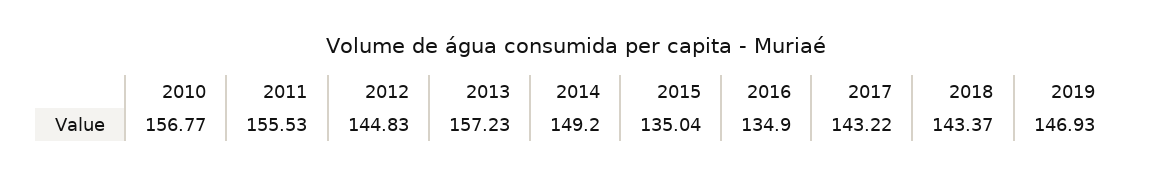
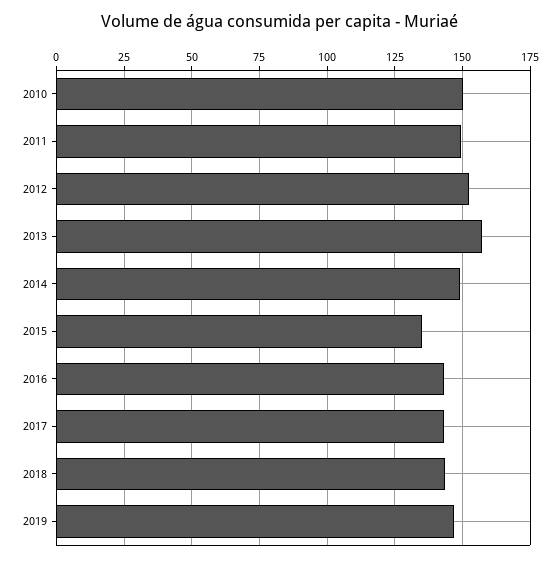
  {
-   "2010": 156.77,
+   "2010": 150,
-   "2011": 155.53,
+   "2011": 150,
-   "2012": 144.83,
+   "2012": 152.5,
    "2013": 157.23,
    "2014": 149.2,
    "2015": 135.04,
-   "2016": 134.9,
+   "2016": 142.5,
    "2017": 143.22,
    "2018": 143.37,
    "2019": 146.93
  }

